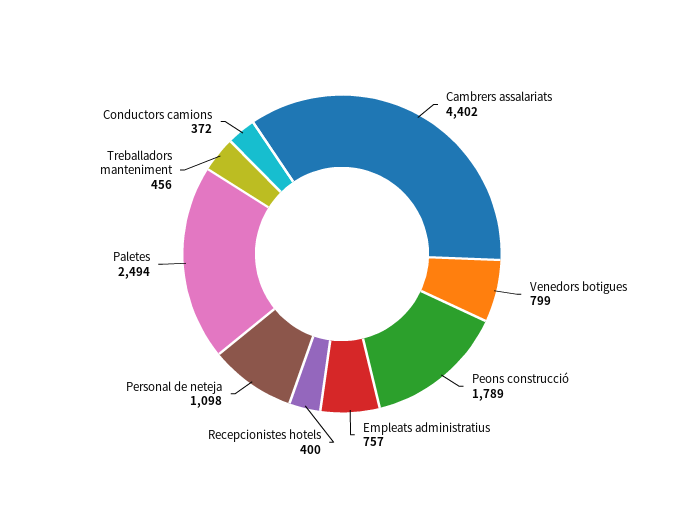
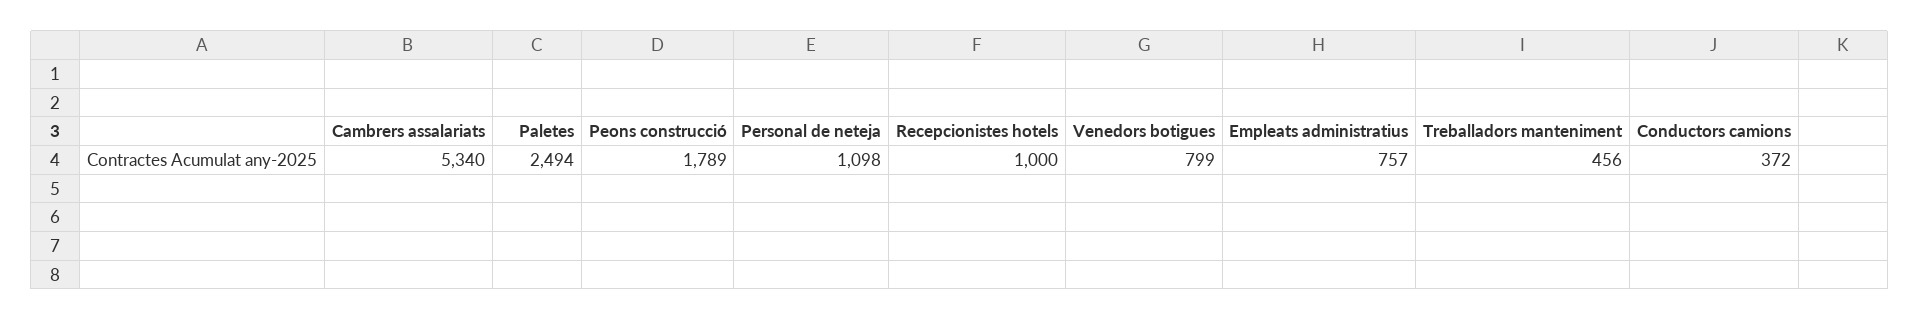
  {
-   "Cambrers assalariats": 4402,
+   "Cambrers assalariats": 5340,
    "Venedors botigues": 799,
    "Peons construcció": 1789,
    "Empleats administratius": 757,
-   "Recepcionistes hotels": 400,
+   "Recepcionistes hotels": 1000,
    "Personal de neteja": 1098,
    "Paletes": 2494,
    "Treballadors manteniment": 456,
    "Conductors camions": 372
  }

